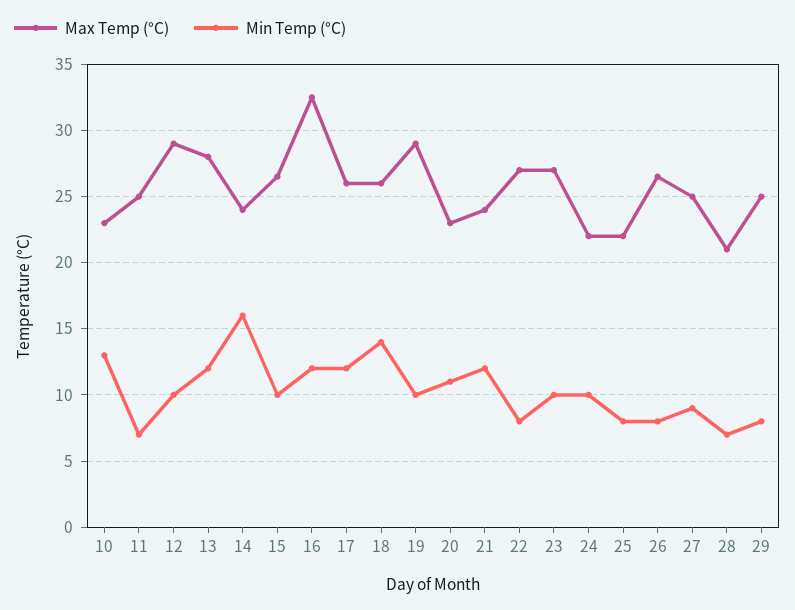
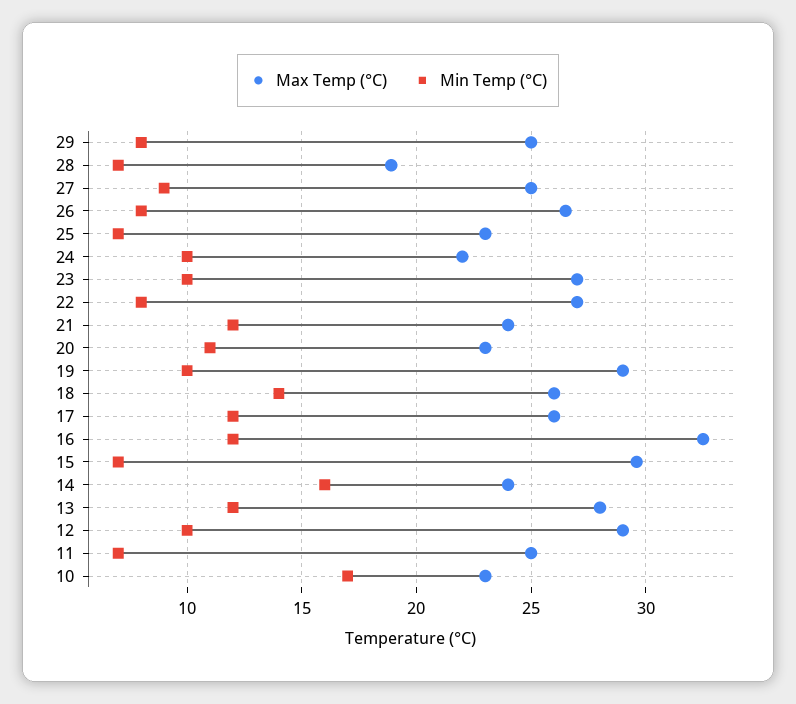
  {
    "Max Temp (°C)": {
      "10": 23,
      "11": 25,
      "12": 29,
      "13": 28,
      "14": 24,
-     "15": 26.5,
+     "15": 29.5,
      "16": 32.5,
      "17": 26,
      "18": 26,
      "19": 29,
      "20": 23,
      "21": 24,
      "22": 27,
      "23": 27,
      "24": 22,
-     "25": 22,
+     "25": 23,
      "26": 26.5,
      "27": 25,
-     "28": 21,
+     "28": 19,
      "29": 25
    },
    "Min Temp (°C)": {
-     "10": 13,
+     "10": 17,
      "11": 7,
      "12": 10,
      "13": 12,
      "14": 16,
-     "15": 10,
+     "15": 7,
      "16": 12,
      "17": 12,
      "18": 14,
      "19": 10,
      "20": 11,
      "21": 12,
      "22": 8,
      "23": 10,
      "24": 10,
-     "25": 8,
+     "25": 7,
      "26": 8,
      "27": 9,
      "28": 7,
      "29": 8
    }
  }

